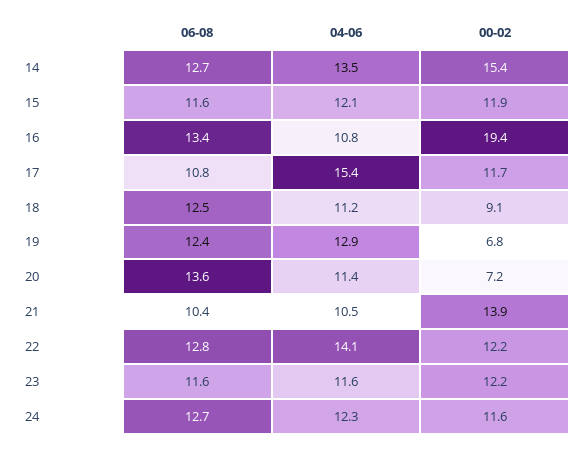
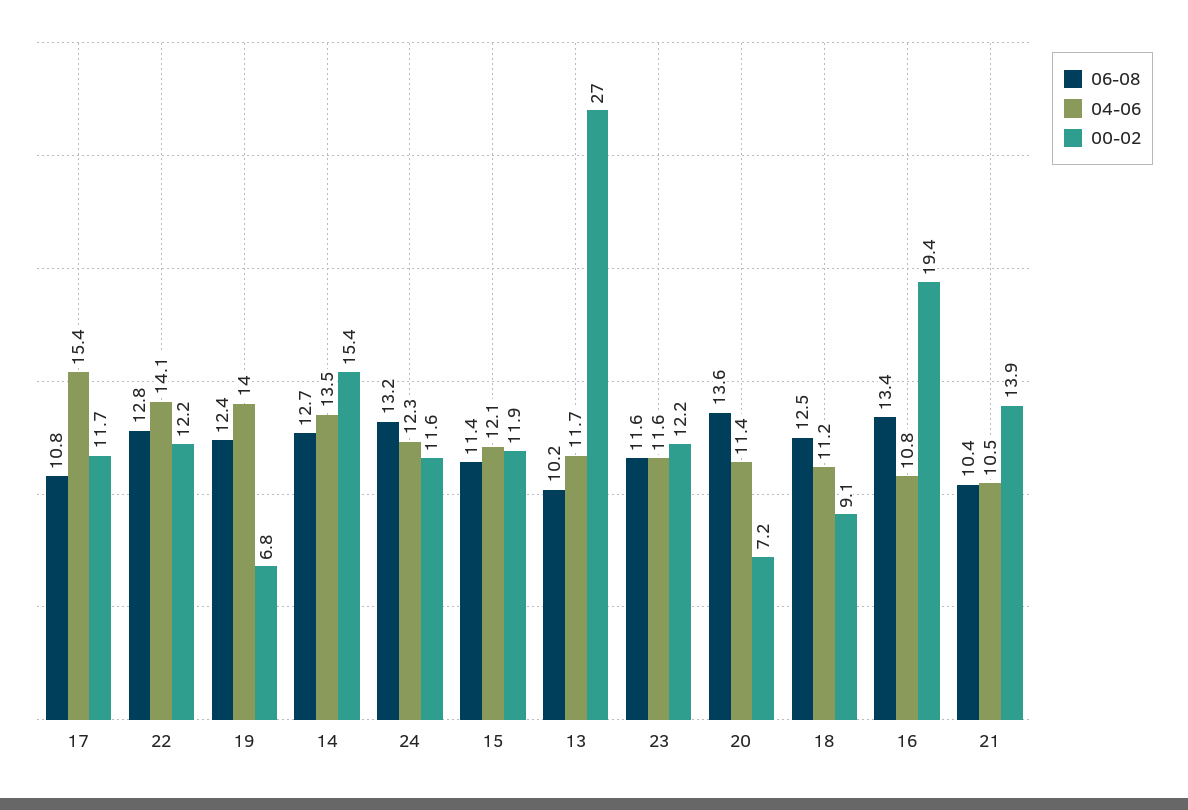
  {
    "06-08": {
      "14": 12.7,
-     "15": 11.6,
+     "15": 11.4,
      "16": 13.4,
      "17": 10.8,
      "18": 12.5,
      "19": 12.4,
      "20": 13.6,
      "21": 10.4,
      "22": 12.8,
      "23": 11.6,
-     "24": 12.7
+     "24": 13.2,
+     "13": 10.2
    },
    "04-06": {
      "14": 13.5,
      "15": 12.1,
      "16": 10.8,
      "17": 15.4,
      "18": 11.2,
-     "19": 12.9,
+     "19": 14,
      "20": 11.4,
      "21": 10.5,
      "22": 14.1,
      "23": 11.6,
-     "24": 12.3
+     "24": 12.3,
+     "13": 11.7
    },
    "00-02": {
      "14": 15.4,
      "15": 11.9,
      "16": 19.4,
      "17": 11.7,
      "18": 9.1,
      "19": 6.8,
      "20": 7.2,
      "21": 13.9,
      "22": 12.2,
      "23": 12.2,
-     "24": 11.6
+     "24": 11.6,
+     "13": 27
    }
  }

